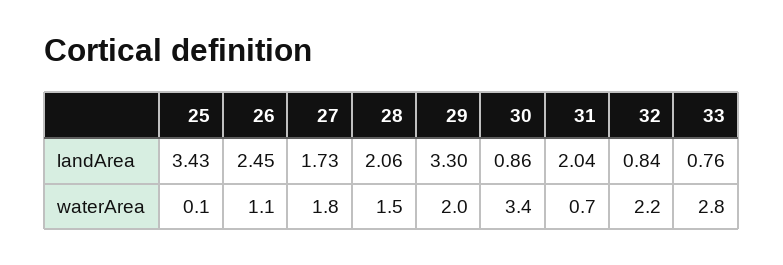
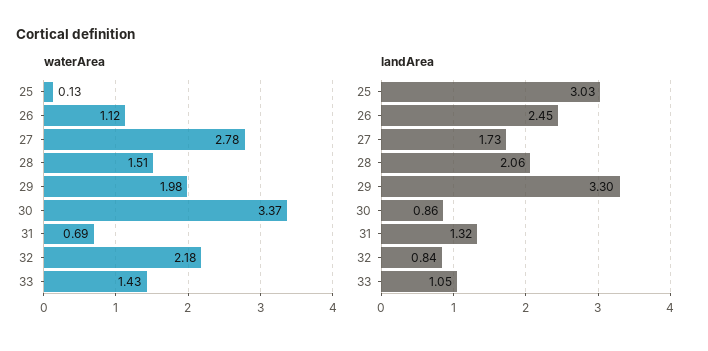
  {
    "landArea": {
-     "25": 3.43,
+     "25": 3.03,
      "26": 2.45,
      "27": 1.73,
      "28": 2.06,
      "29": 3.3,
      "30": 0.86,
-     "31": 2.04,
+     "31": 1.32,
      "32": 0.84,
-     "33": 0.76
+     "33": 1.05
    },
    "waterArea": {
      "25": 0.13,
      "26": 1.12,
-     "27": 1.8,
+     "27": 2.78,
      "28": 1.51,
      "29": 1.98,
      "30": 3.37,
      "31": 0.69,
      "32": 2.18,
-     "33": 2.8
+     "33": 1.43
    }
  }

